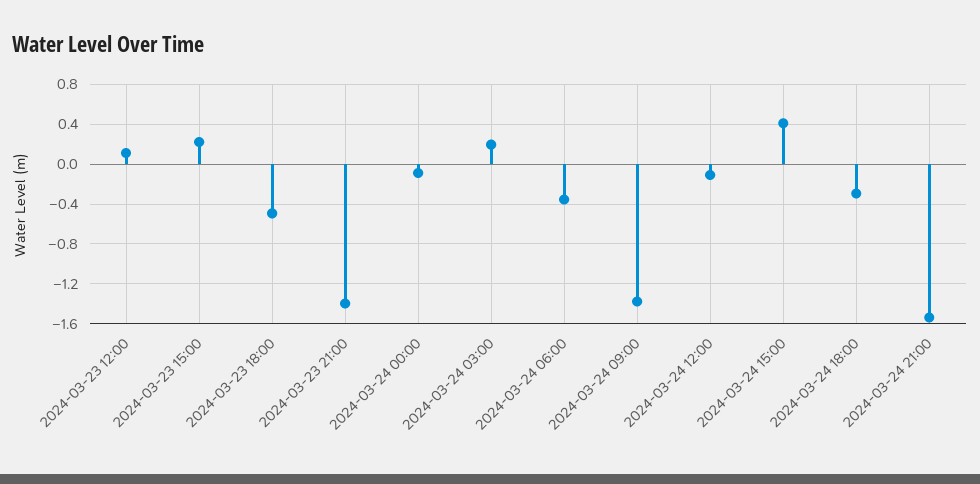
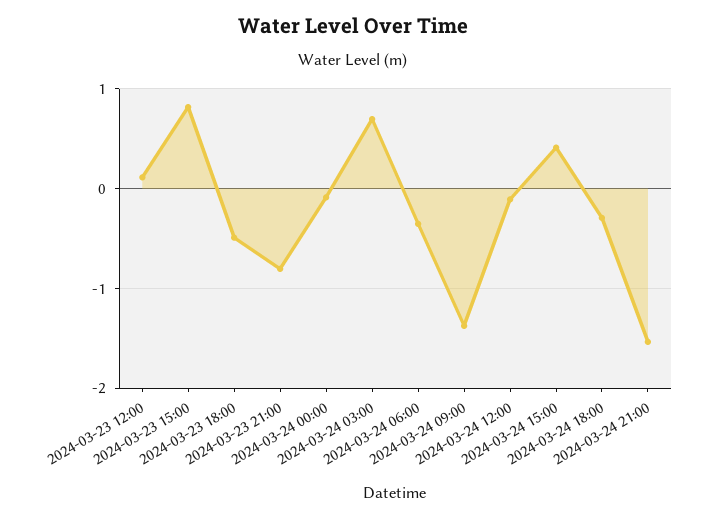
  {
    "2024-03-23 12:00": 0.1,
-   "2024-03-23 15:00": 0.2,
+   "2024-03-23 15:00": 0.8,
    "2024-03-23 18:00": -0.5,
-   "2024-03-23 21:00": -1.4,
+   "2024-03-23 21:00": -0.8,
    "2024-03-24 00:00": -0.1,
-   "2024-03-24 03:00": 0.2,
+   "2024-03-24 03:00": 0.7,
    "2024-03-24 06:00": -0.4,
    "2024-03-24 09:00": -1.4,
    "2024-03-24 12:00": -0.1,
    "2024-03-24 15:00": 0.4,
    "2024-03-24 18:00": -0.3,
    "2024-03-24 21:00": -1.5
  }

